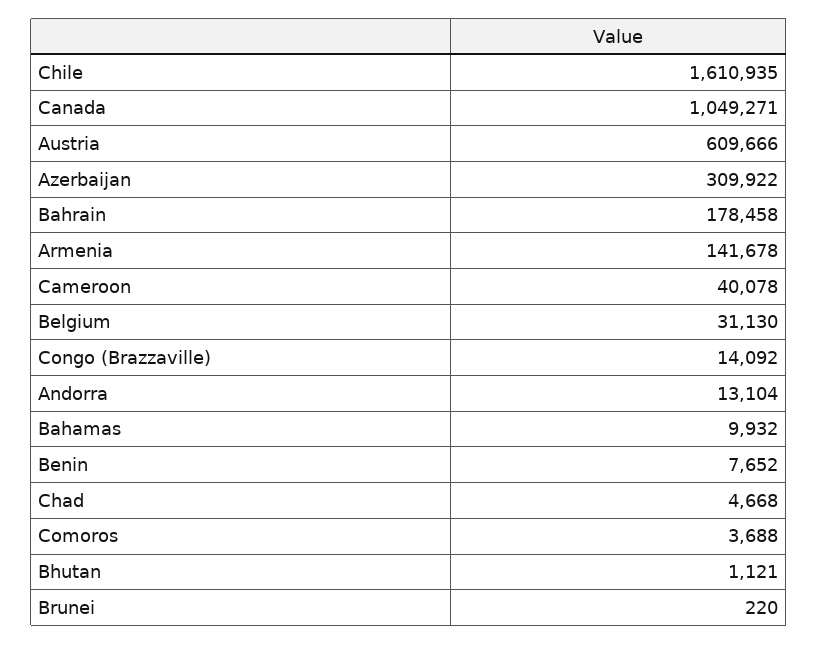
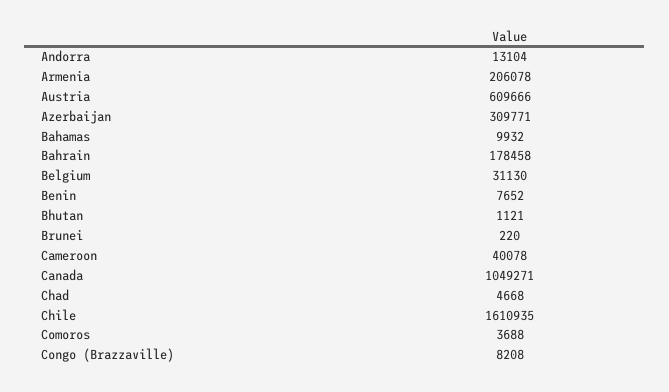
  {
    "Chile": 1610935,
    "Canada": 1049271,
    "Austria": 609666,
-   "Azerbaijan": 309922,
+   "Azerbaijan": 309771,
    "Bahrain": 178458,
-   "Armenia": 141678,
+   "Armenia": 206078,
    "Cameroon": 40078,
    "Belgium": 31130,
-   "Congo (Brazzaville)": 14092,
+   "Congo (Brazzaville)": 8208,
    "Andorra": 13104,
    "Bahamas": 9932,
    "Benin": 7652,
    "Chad": 4668,
    "Comoros": 3688,
    "Bhutan": 1121,
    "Brunei": 220
  }

